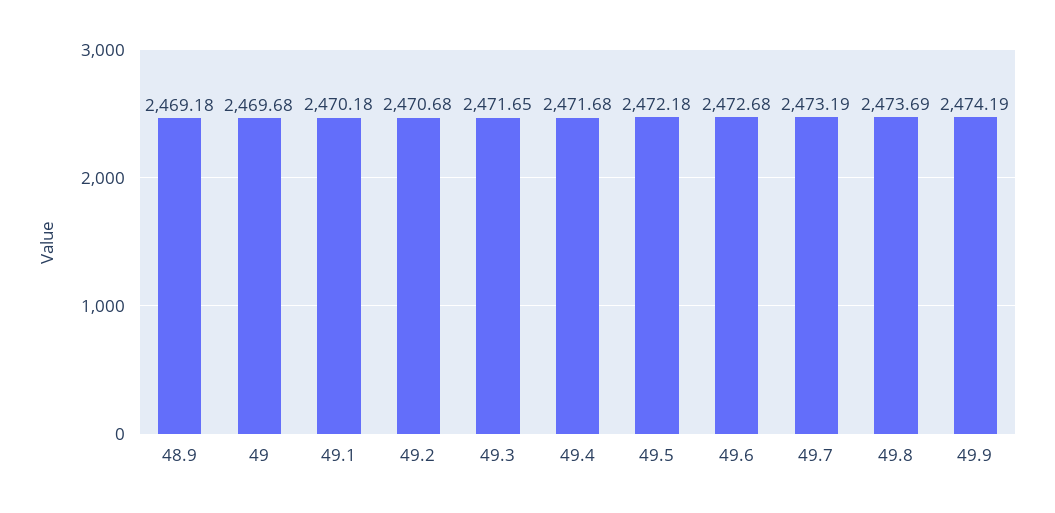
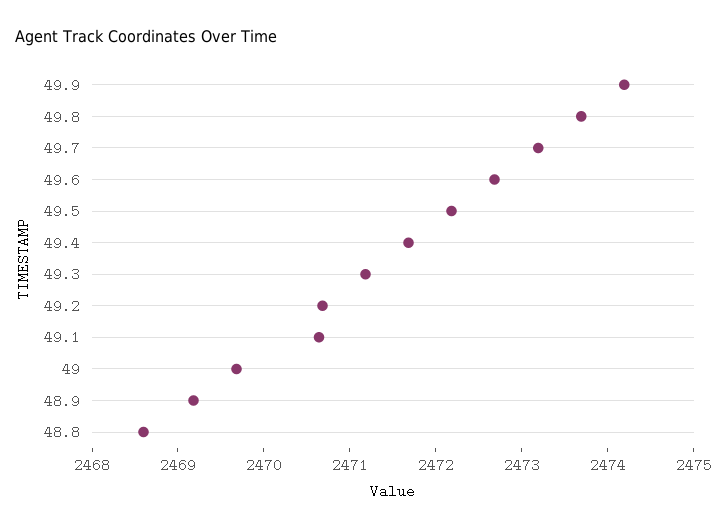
  {
    "48.9": 2469.18,
    "49": 2469.68,
-   "49.1": 2470.18,
+   "49.1": 2470.6,
    "49.2": 2470.68,
-   "49.3": 2471.65,
+   "49.3": 2471.2,
    "49.4": 2471.68,
    "49.5": 2472.18,
    "49.6": 2472.68,
    "49.7": 2473.19,
    "49.8": 2473.69,
-   "49.9": 2474.19
+   "49.9": 2474.19,
+   "48.8": 2468.6
  }

